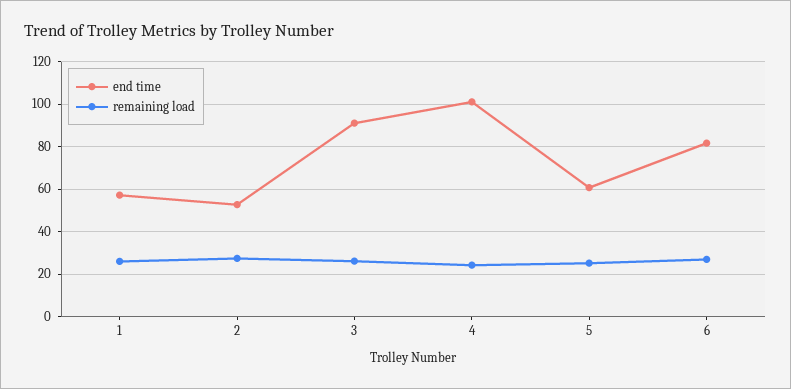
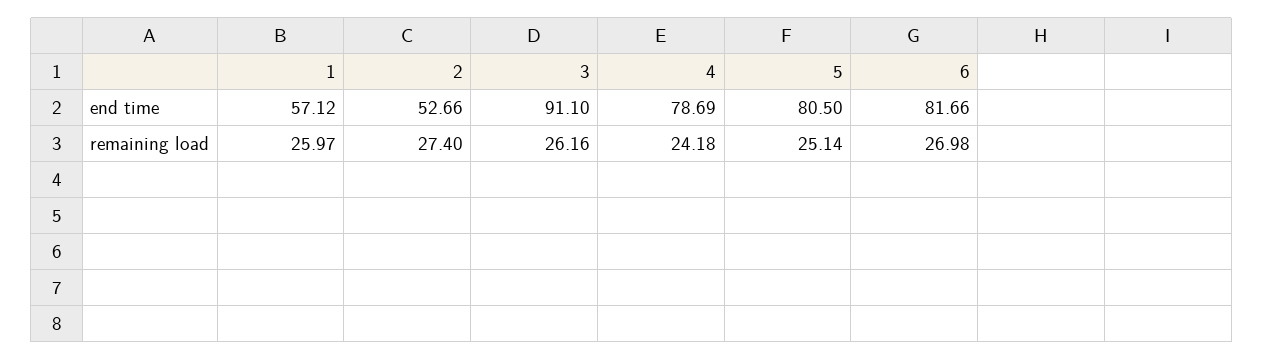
  {
    "end time": {
      "1": 57.12,
      "2": 52.66,
      "3": 91.1,
-     "4": 100,
+     "4": 78.69,
-     "5": 60,
+     "5": 80.5,
      "6": 81.66
    },
    "remaining load": {
      "1": 25.97,
      "2": 27.4,
      "3": 26.16,
      "4": 24.18,
      "5": 25.14,
      "6": 26.98
    }
  }

